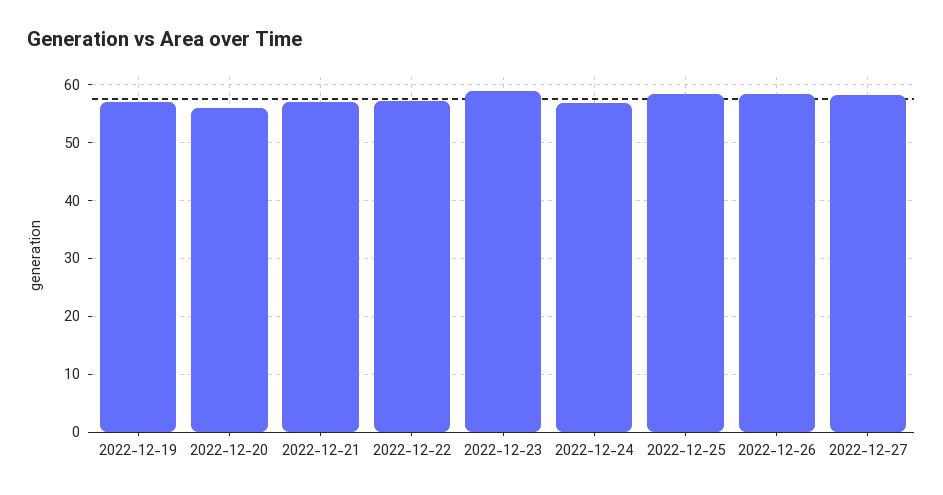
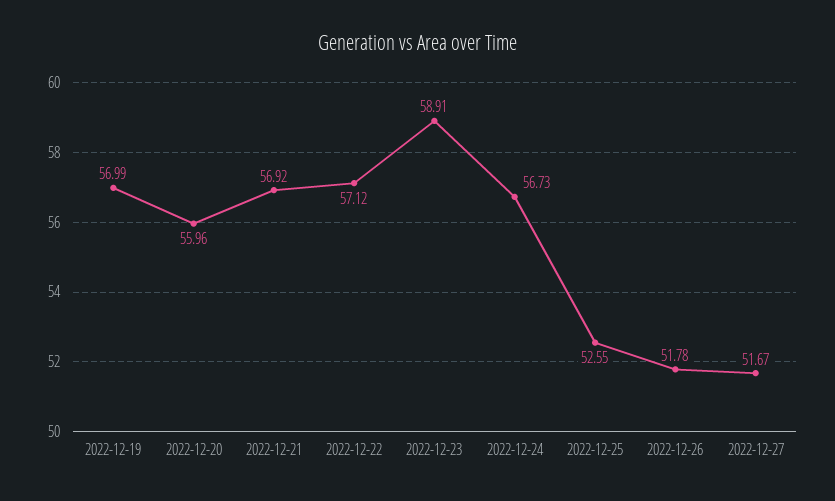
  {
    "2022-12-19": 56.99,
    "2022-12-20": 55.96,
    "2022-12-21": 56.92,
    "2022-12-22": 57.12,
    "2022-12-23": 58.91,
    "2022-12-24": 56.73,
-   "2022-12-25": 58,
+   "2022-12-25": 52.55,
-   "2022-12-26": 58,
+   "2022-12-26": 51.78,
-   "2022-12-27": 58
+   "2022-12-27": 51.67
  }

